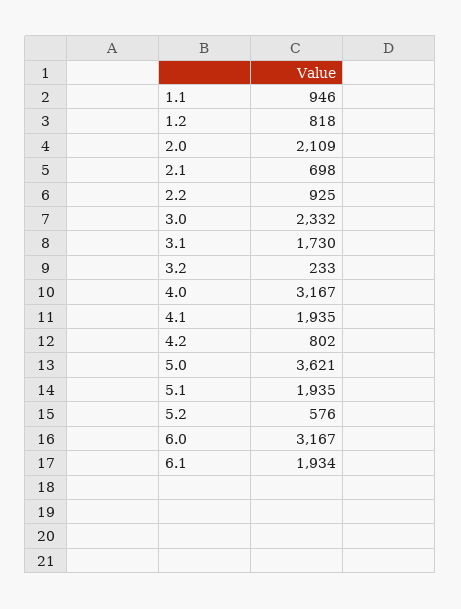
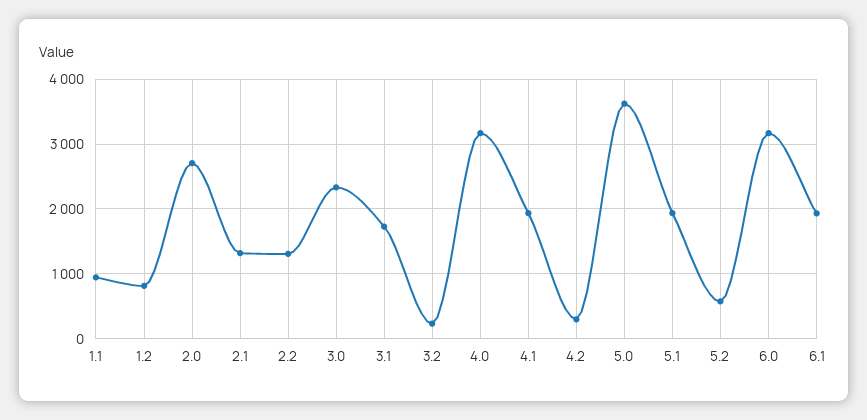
  {
    "1.1": 946,
    "1.2": 818,
-   "2.0": 2109,
+   "2.0": 2700,
-   "2.1": 698,
+   "2.1": 1300,
-   "2.2": 925,
+   "2.2": 1300,
    "3.0": 2332,
    "3.1": 1730,
    "3.2": 233,
    "4.0": 3167,
    "4.1": 1935,
-   "4.2": 802,
+   "4.2": 300,
    "5.0": 3621,
    "5.1": 1935,
    "5.2": 576,
    "6.0": 3167,
    "6.1": 1934
  }

